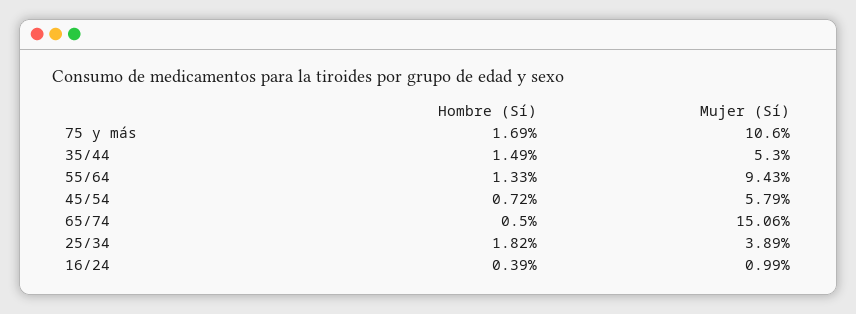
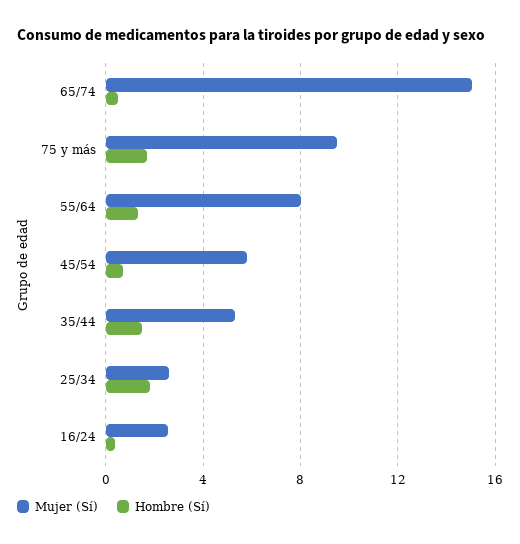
  {
    "Hombre (Sí)": {
      "75 y más": 1.69,
      "35/44": 1.49,
      "55/64": 1.33,
      "45/54": 0.72,
      "65/74": 0.5,
      "25/34": 1.82,
      "16/24": 0.39
    },
    "Mujer (Sí)": {
-     "75 y más": 10.6,
+     "75 y más": 9.5,
      "35/44": 5.3,
-     "55/64": 9.43,
+     "55/64": 8,
      "45/54": 5.79,
      "65/74": 15.06,
-     "25/34": 3.89,
+     "25/34": 2.5,
-     "16/24": 0.99
+     "16/24": 2.5
    }
  }

